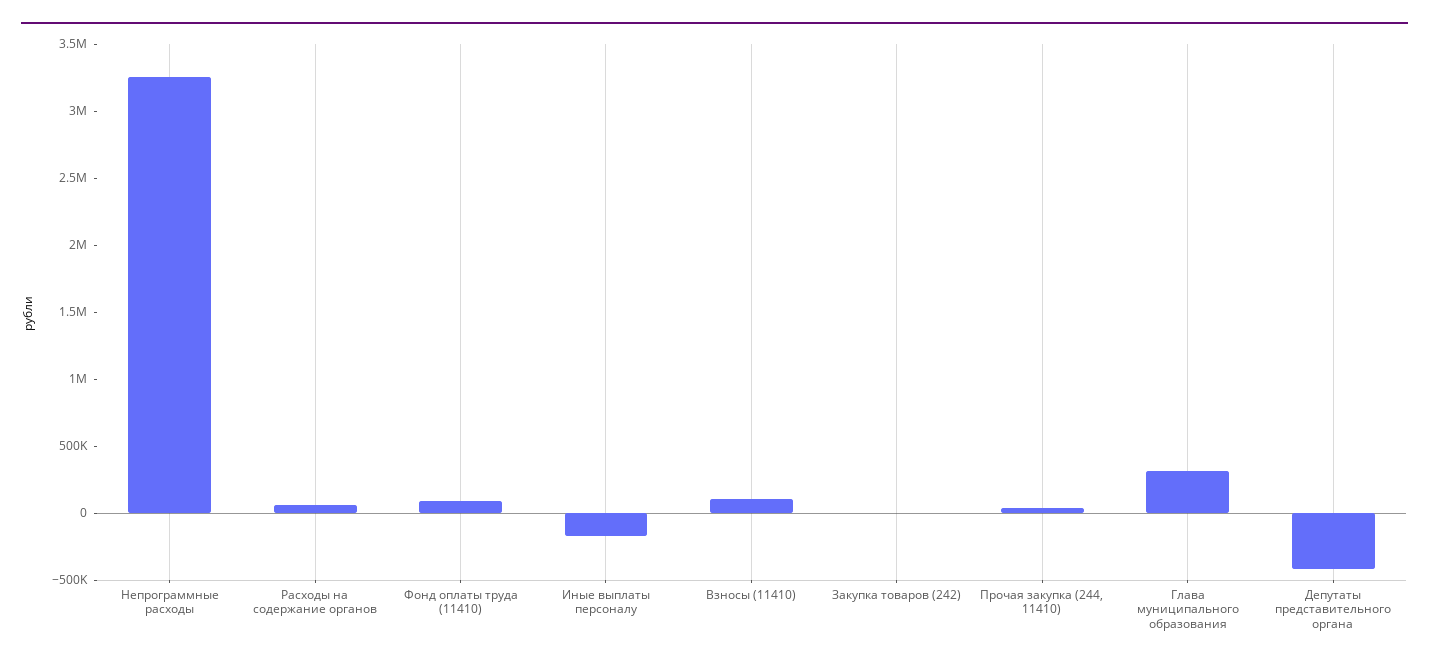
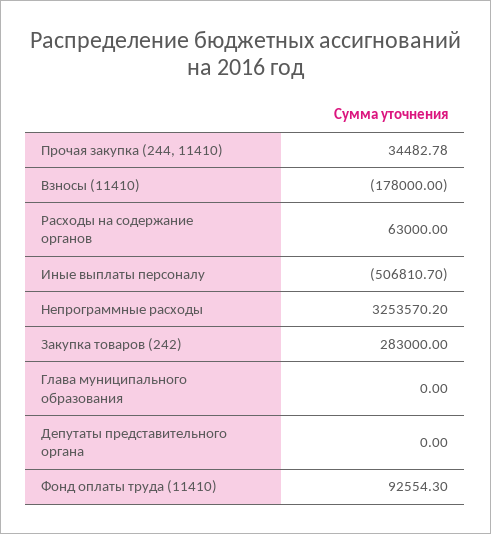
  {
    "Непрограммные расходы": 3253570.2,
    "Расходы на содержание органов": 63000,
    "Фонд оплаты труда (11410)": 92554.3,
-   "Иные выплаты персоналу": -200000,
+   "Иные выплаты персоналу": -506810.7,
-   "Взносы (11410)": 100000,
+   "Взносы (11410)": -178000,
-   "Закупка товаров (242)": 0,
+   "Закупка товаров (242)": 283000,
    "Прочая закупка (244, 11410)": 34482.78,
-   "Глава муниципального образования": 300000,
+   "Глава муниципального образования": 0,
-   "Депутаты представительного органа": -400000
+   "Депутаты представительного органа": 0
  }

